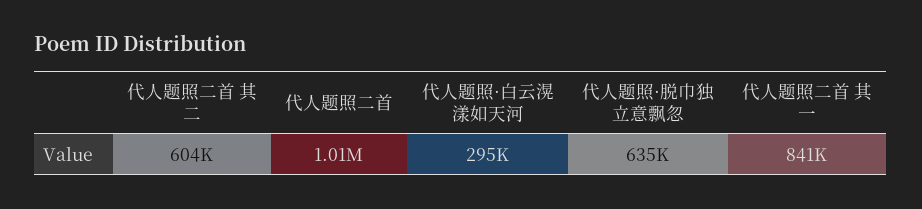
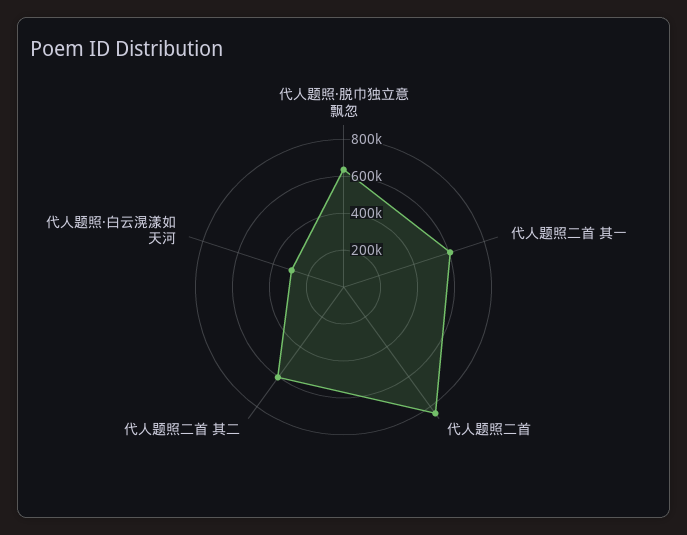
  {
    "代人题照二首 其二": 604000,
-   "代人题照二首": 1010000,
+   "代人题照二首": 850000,
    "代人题照·白云滉漾如天河": 295000,
    "代人题照·脱巾独立意飘忽": 635000,
-   "代人题照二首 其一": 841000
+   "代人题照二首 其一": 600000
  }

